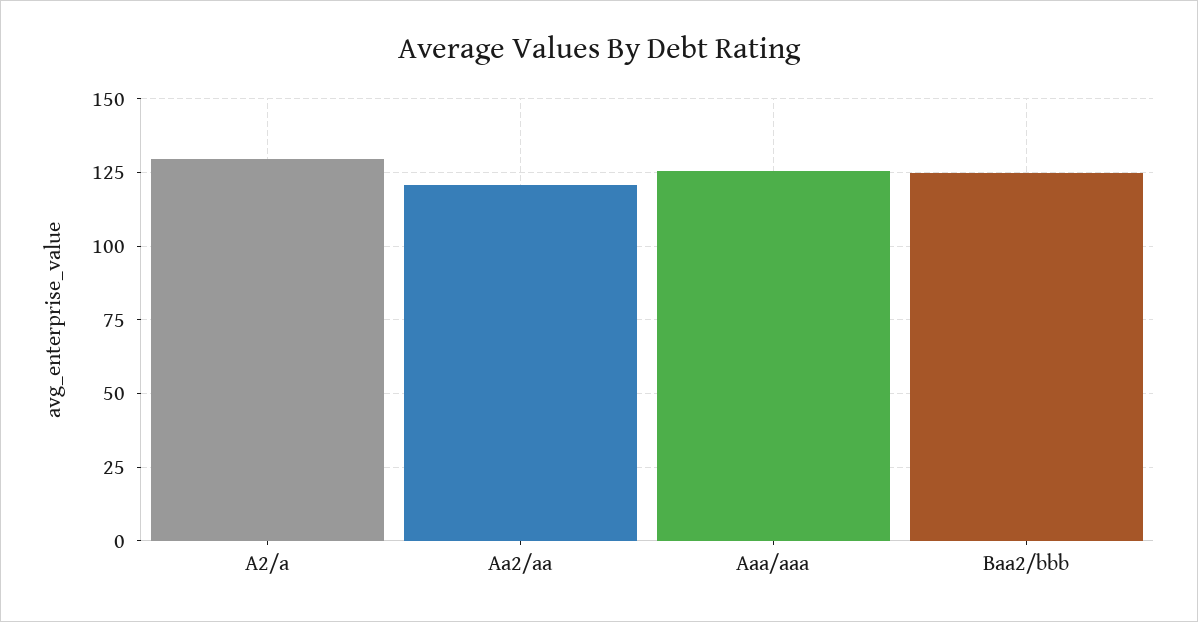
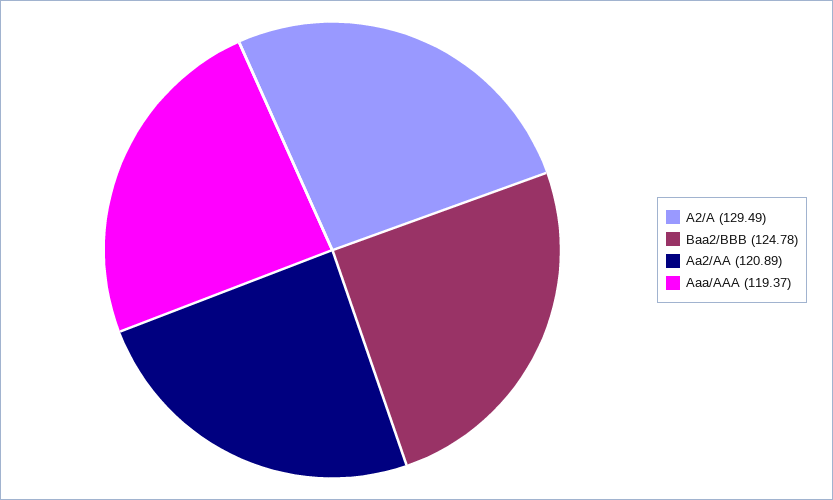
  {
    "A2/a": 129.49,
    "Aa2/aa": 120.89,
-   "Aaa/aaa": 125,
+   "Aaa/aaa": 119.37,
    "Baa2/bbb": 124.78
  }

